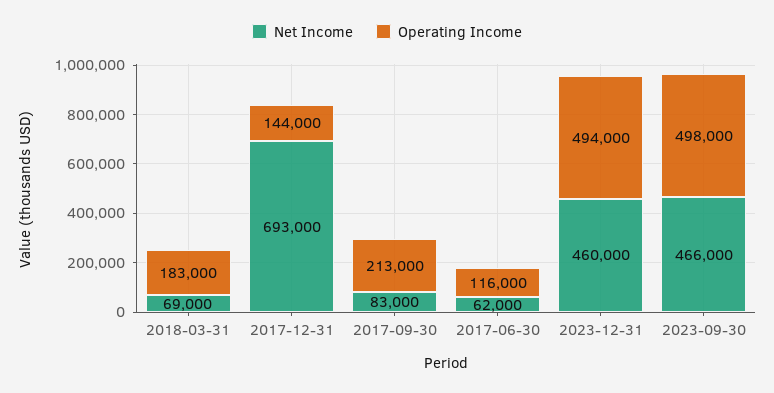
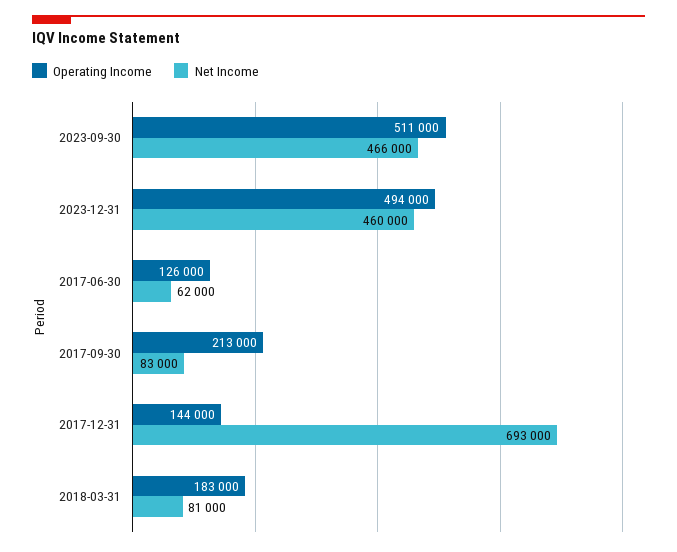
  {
    "Net Income": {
-     "2018-03-31": 69000,
+     "2018-03-31": 81000,
      "2017-12-31": 693000,
      "2017-09-30": 83000,
      "2017-06-30": 62000,
      "2023-12-31": 460000,
      "2023-09-30": 466000
    },
    "Operating Income": {
      "2018-03-31": 183000,
      "2017-12-31": 144000,
      "2017-09-30": 213000,
-     "2017-06-30": 116000,
+     "2017-06-30": 126000,
      "2023-12-31": 494000,
-     "2023-09-30": 498000
+     "2023-09-30": 511000
    }
  }

